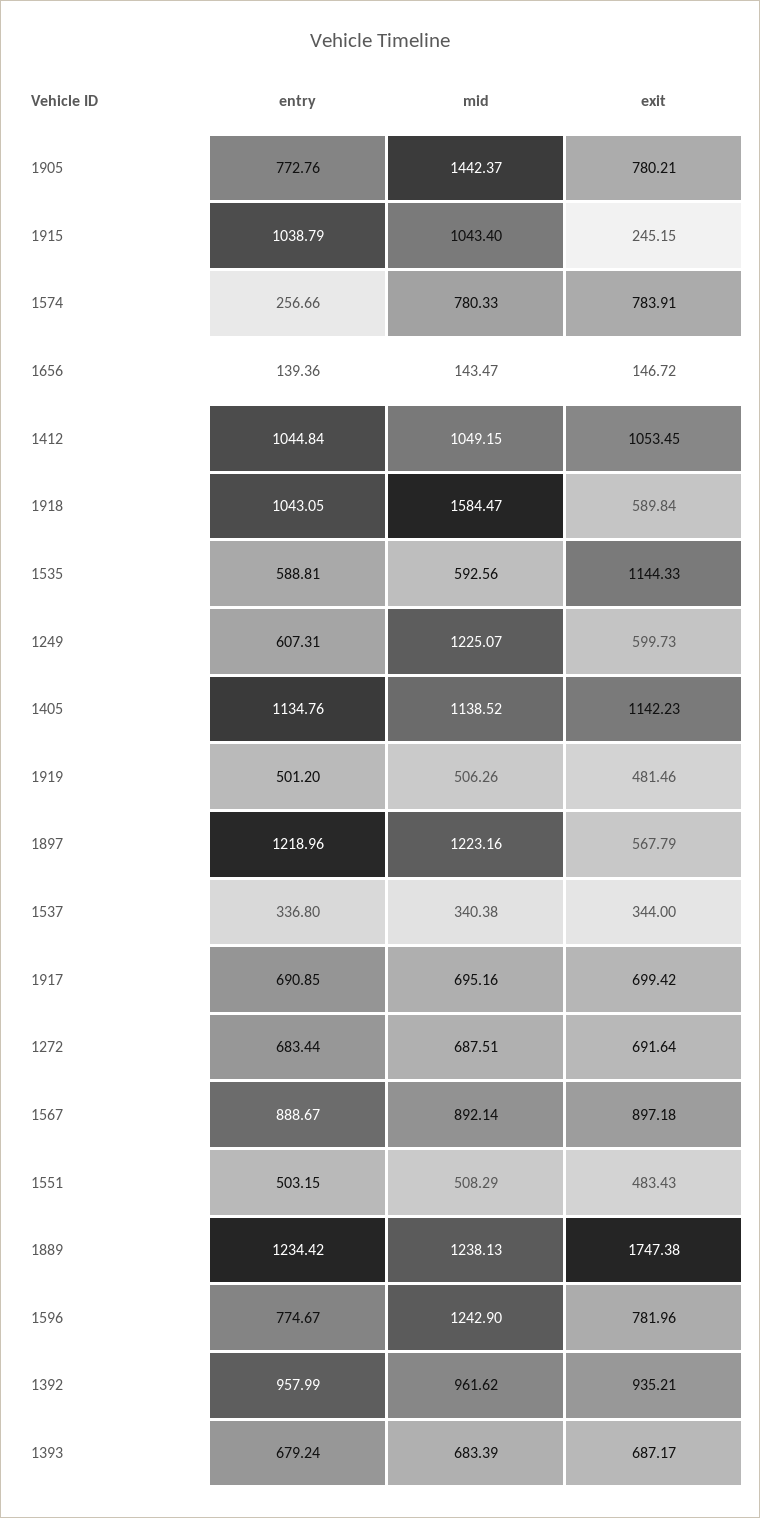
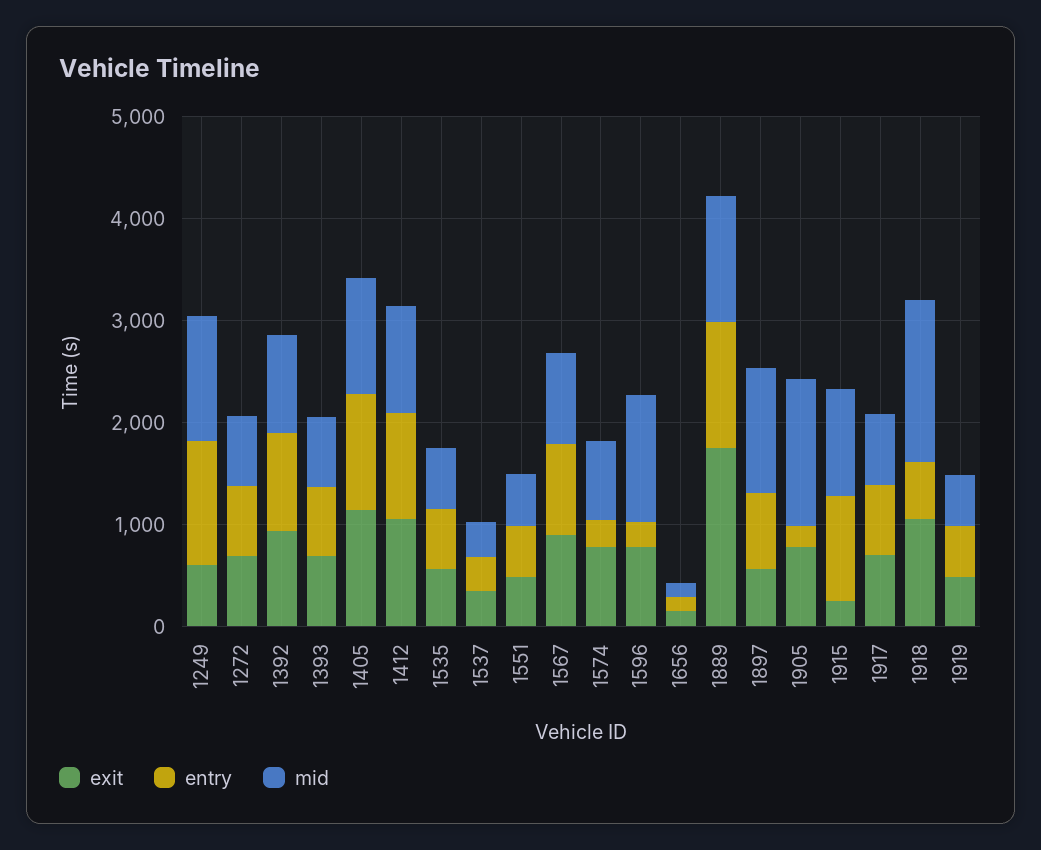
  {
    "entry": {
-     "1905": 772.76,
+     "1905": 200,
      "1915": 1038.79,
      "1574": 256.66,
      "1656": 139.36,
      "1412": 1044.84,
-     "1918": 1043.05,
+     "1918": 600,
      "1535": 588.81,
-     "1249": 607.31,
+     "1249": 1200,
      "1405": 1134.76,
      "1919": 501.2,
-     "1897": 1218.96,
+     "1897": 800,
      "1537": 336.8,
      "1917": 690.85,
      "1272": 683.44,
      "1567": 888.67,
      "1551": 503.15,
      "1889": 1234.42,
-     "1596": 774.67,
+     "1596": 200,
      "1392": 957.99,
      "1393": 679.24
    },
    "mid": {
      "1905": 1442.37,
      "1915": 1043.4,
      "1574": 780.33,
      "1656": 143.47,
      "1412": 1049.15,
      "1918": 1584.47,
      "1535": 592.56,
      "1249": 1225.07,
      "1405": 1138.52,
      "1919": 506.26,
      "1897": 1223.16,
      "1537": 340.38,
      "1917": 695.16,
      "1272": 687.51,
      "1567": 892.14,
      "1551": 508.29,
      "1889": 1238.13,
      "1596": 1242.9,
      "1392": 961.62,
      "1393": 683.39
    },
    "exit": {
      "1905": 780.21,
      "1915": 245.15,
      "1574": 783.91,
      "1656": 146.72,
      "1412": 1053.45,
-     "1918": 589.84,
+     "1918": 1000,
-     "1535": 1144.33,
+     "1535": 600,
      "1249": 599.73,
      "1405": 1142.23,
      "1919": 481.46,
      "1897": 567.79,
      "1537": 344,
      "1917": 699.42,
      "1272": 691.64,
      "1567": 897.18,
      "1551": 483.43,
      "1889": 1747.38,
      "1596": 781.96,
      "1392": 935.21,
      "1393": 687.17
    }
  }

